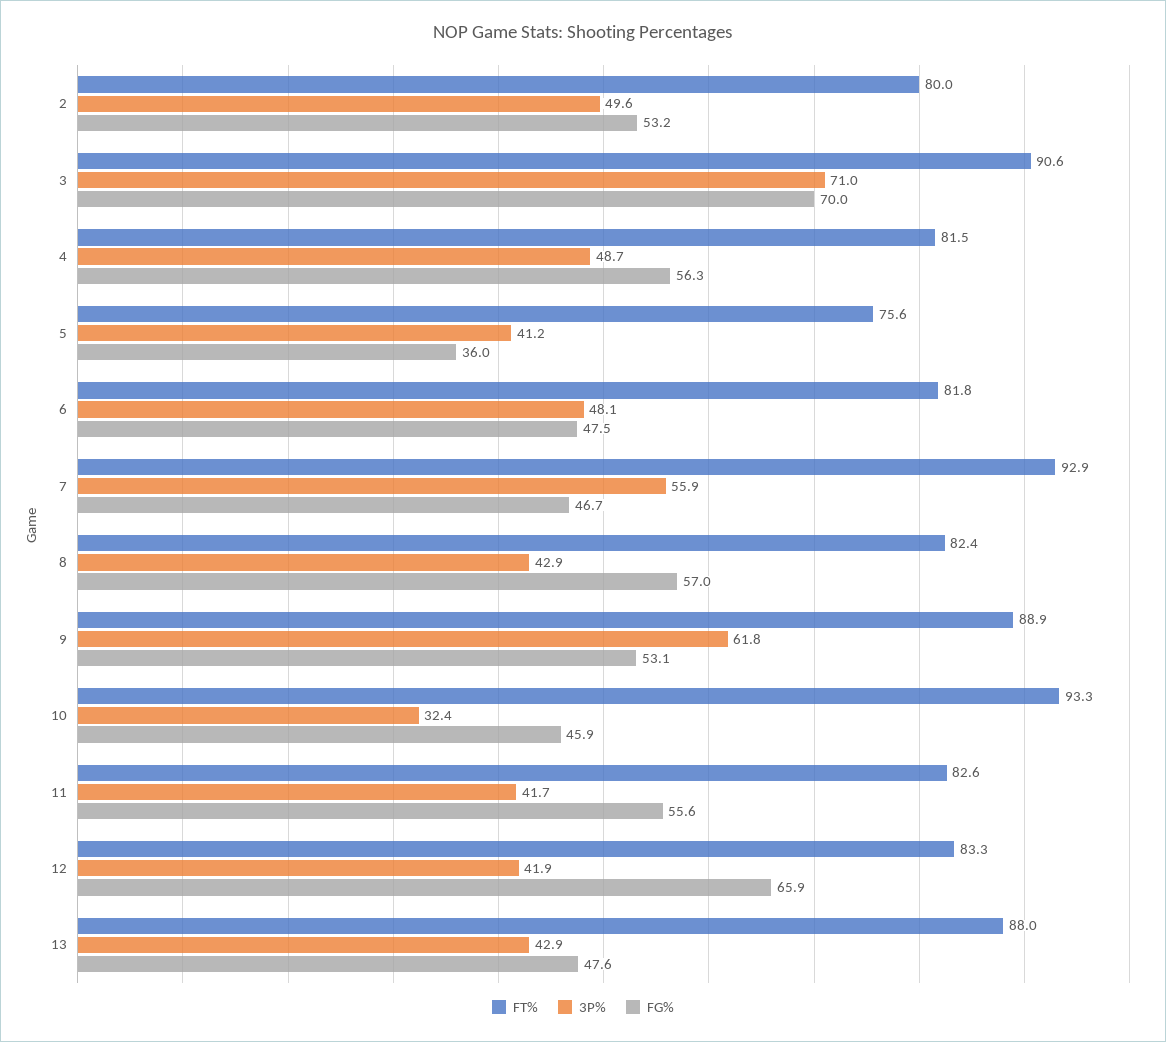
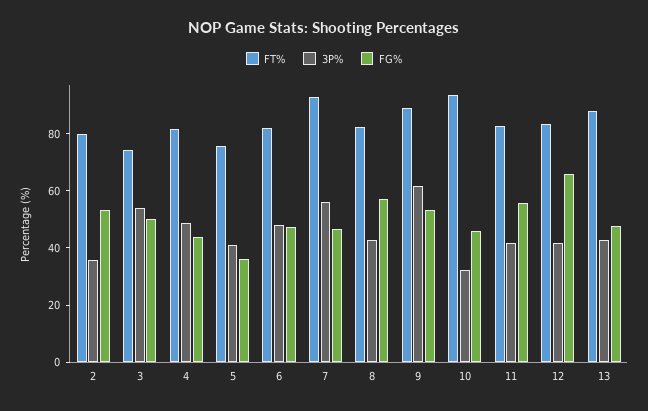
  {
    "FT%": {
      "2": 80,
-     "3": 90.6,
+     "3": 75,
      "4": 81.5,
      "5": 75.6,
      "6": 81.8,
      "7": 92.9,
      "8": 82.4,
      "9": 88.9,
      "10": 93.3,
      "11": 82.6,
      "12": 83.3,
      "13": 88
    },
    "3P%": {
-     "2": 49.6,
+     "2": 35,
-     "3": 71,
+     "3": 55,
      "4": 48.7,
      "5": 41.2,
      "6": 48.1,
      "7": 55.9,
      "8": 42.9,
      "9": 61.8,
      "10": 32.4,
      "11": 41.7,
      "12": 41.9,
      "13": 42.9
    },
    "FG%": {
      "2": 53.2,
-     "3": 70,
+     "3": 50,
-     "4": 56.3,
+     "4": 45,
      "5": 36,
      "6": 47.5,
      "7": 46.7,
      "8": 57,
      "9": 53.1,
      "10": 45.9,
      "11": 55.6,
      "12": 65.9,
      "13": 47.6
    }
  }

